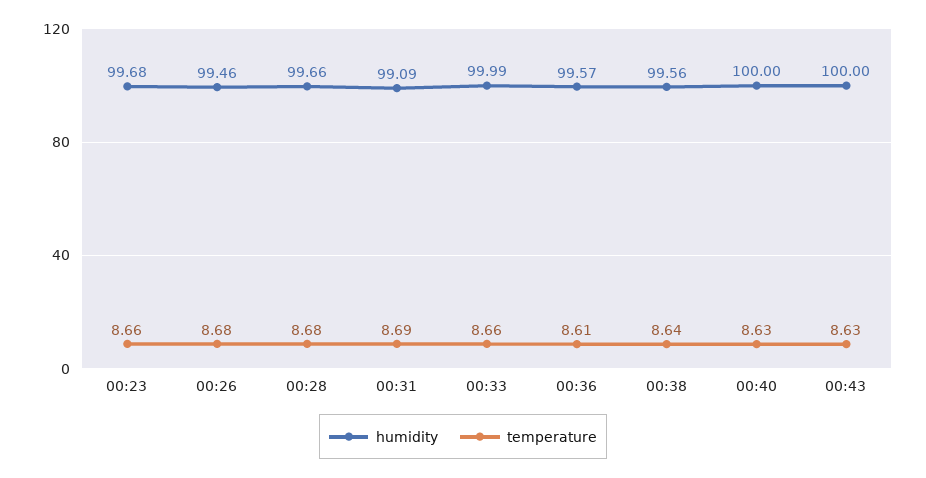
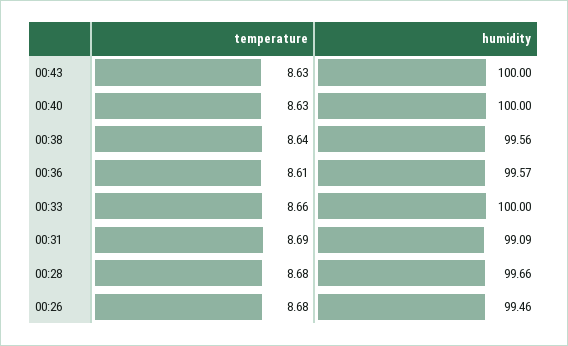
  {
    "humidity": {
-     "00:23": 99.68,
      "00:26": 99.46,
      "00:28": 99.66,
      "00:31": 99.09,
-     "00:33": 99.99,
+     "00:33": 100,
      "00:36": 99.57,
      "00:38": 99.56,
      "00:40": 100,
      "00:43": 100
    },
    "temperature": {
-     "00:23": 8.66,
      "00:26": 8.68,
      "00:28": 8.68,
      "00:31": 8.69,
      "00:33": 8.66,
      "00:36": 8.61,
      "00:38": 8.64,
      "00:40": 8.63,
      "00:43": 8.63
    }
  }

